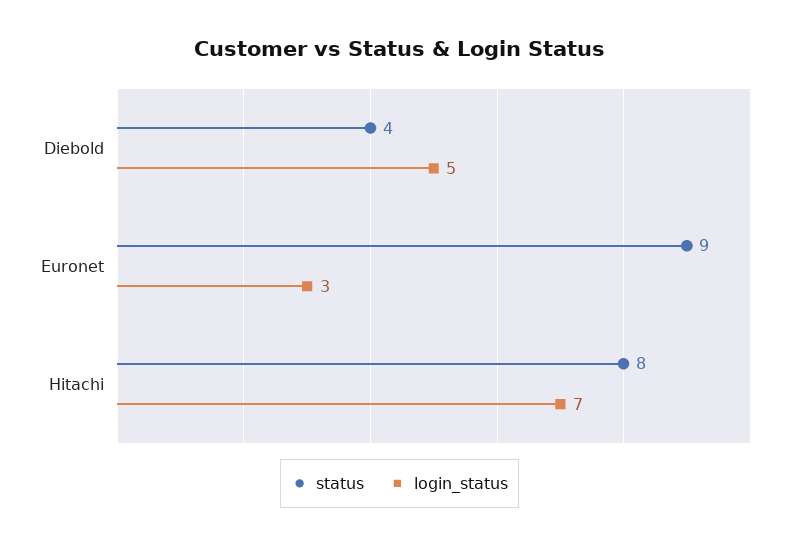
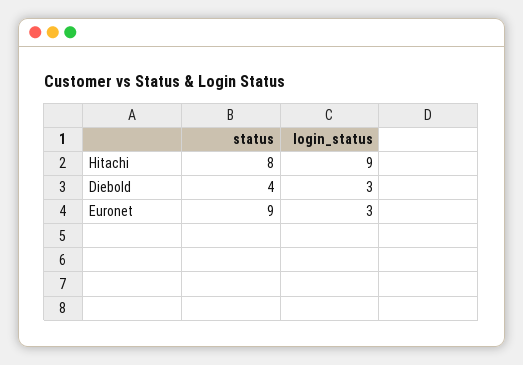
  {
    "status": {
      "Diebold": 4,
      "Euronet": 9,
      "Hitachi": 8
    },
    "login_status": {
-     "Diebold": 5,
+     "Diebold": 3,
      "Euronet": 3,
-     "Hitachi": 7
+     "Hitachi": 9
    }
  }

